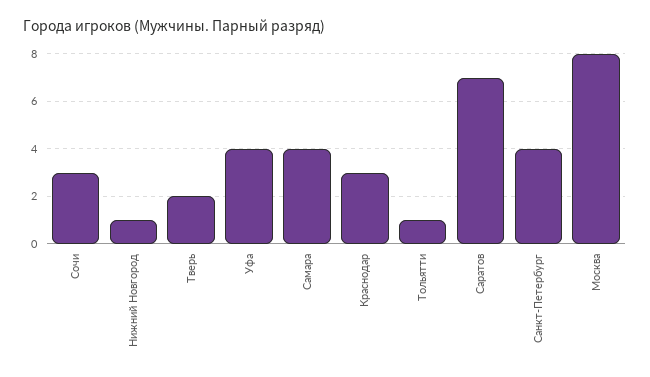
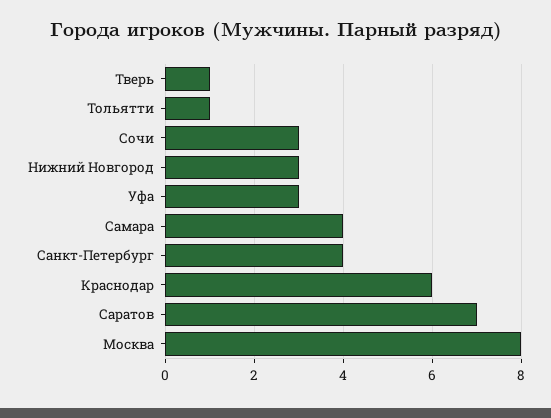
  {
    "Сочи": 3,
-   "Нижний Новгород": 1,
+   "Нижний Новгород": 3,
-   "Тверь": 2,
+   "Тверь": 1,
-   "Уфа": 4,
+   "Уфа": 3,
    "Самара": 4,
-   "Краснодар": 3,
+   "Краснодар": 6,
    "Тольятти": 1,
    "Саратов": 7,
    "Санкт-Петербург": 4,
    "Москва": 8
  }

